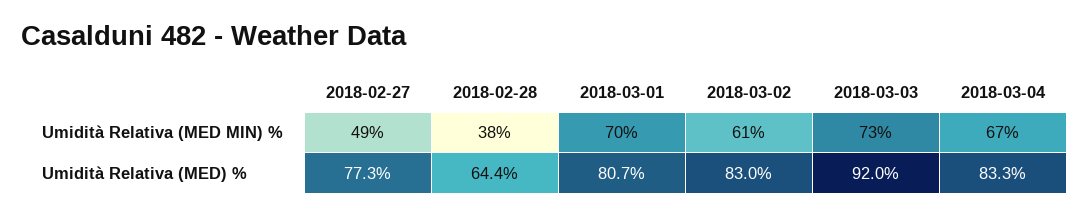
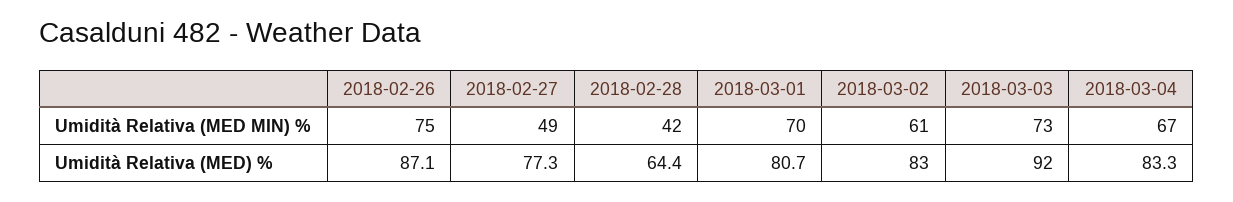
  {
    "2018-02-27": {
      "Umidità Relativa (MED MIN) %": 49,
      "Umidità Relativa (MED) %": 77.3
    },
    "2018-02-28": {
-     "Umidità Relativa (MED MIN) %": 38,
+     "Umidità Relativa (MED MIN) %": 42,
      "Umidità Relativa (MED) %": 64.4
    },
    "2018-03-01": {
      "Umidità Relativa (MED MIN) %": 70,
      "Umidità Relativa (MED) %": 80.7
    },
    "2018-03-02": {
      "Umidità Relativa (MED MIN) %": 61,
      "Umidità Relativa (MED) %": 83
    },
    "2018-03-03": {
      "Umidità Relativa (MED MIN) %": 73,
      "Umidità Relativa (MED) %": 92
    },
    "2018-03-04": {
      "Umidità Relativa (MED MIN) %": 67,
      "Umidità Relativa (MED) %": 83.3
-   }
+   },
+   "2018-02-26": {
+     "Umidità Relativa (MED MIN) %": 75,
+     "Umidità Relativa (MED) %": 87.1
+   }
  }

